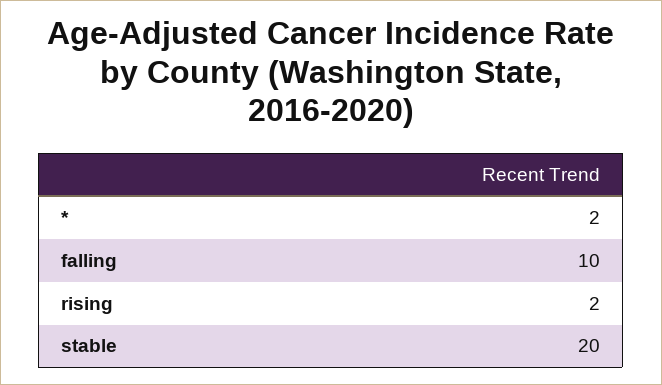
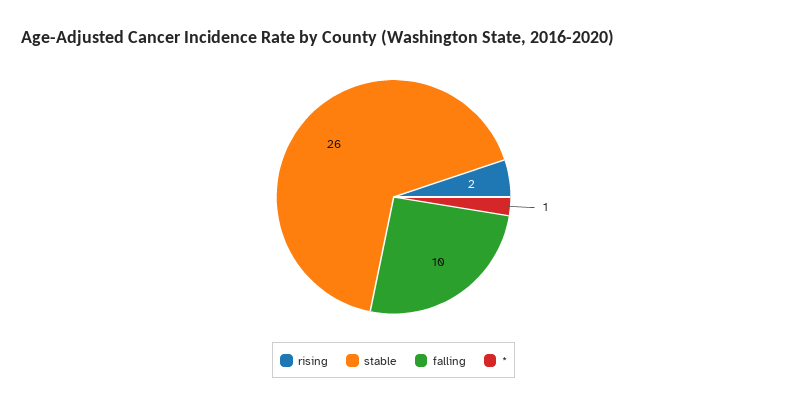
  {
-   "*": 2,
+   "*": 1,
    "falling": 10,
    "rising": 2,
-   "stable": 20
+   "stable": 26
  }

